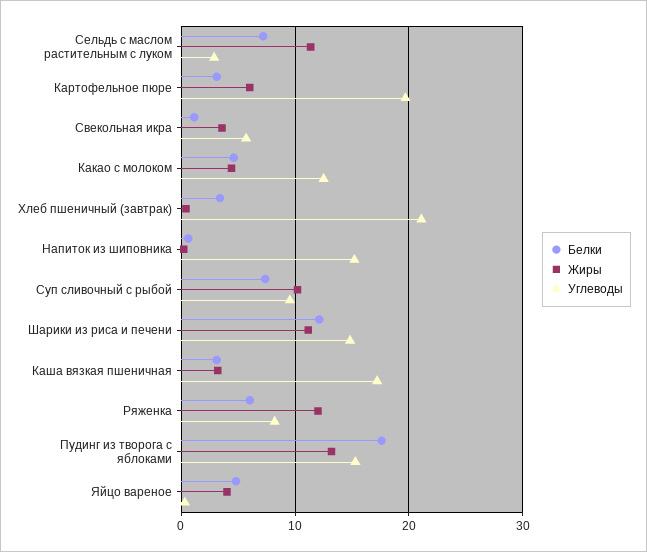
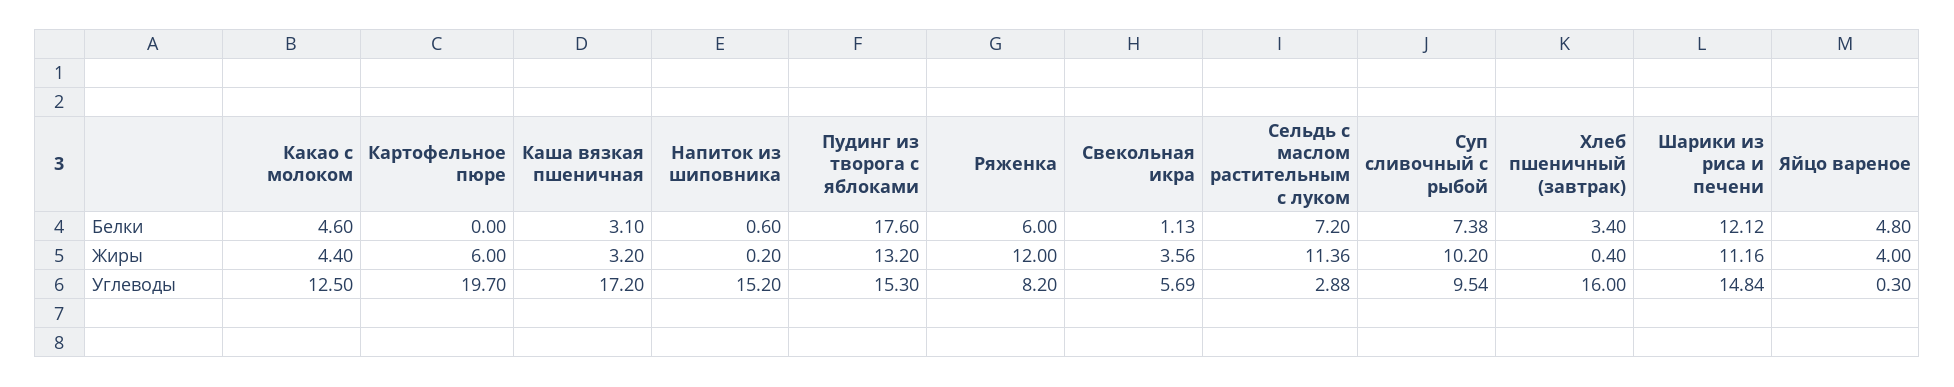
  {
    "Белки": {
      "Сельдь с маслом растительным с луком": 7.2,
-     "Картофельное пюре": 3,
+     "Картофельное пюре": 0,
      "Свекольная икра": 1.13,
      "Какао с молоком": 4.6,
      "Хлеб пшеничный (завтрак)": 3.4,
      "Напиток из шиповника": 0.6,
      "Суп сливочный с рыбой": 7.38,
      "Шарики из риса и печени": 12.12,
      "Каша вязкая пшеничная": 3.1,
      "Ряженка": 6,
      "Пудинг из творога с яблоками": 17.6,
      "Яйцо вареное": 4.8
    },
    "Жиры": {
      "Сельдь с маслом растительным с луком": 11.36,
      "Картофельное пюре": 6,
      "Свекольная икра": 3.56,
      "Какао с молоком": 4.4,
      "Хлеб пшеничный (завтрак)": 0.4,
      "Напиток из шиповника": 0.2,
      "Суп сливочный с рыбой": 10.2,
      "Шарики из риса и печени": 11.16,
      "Каша вязкая пшеничная": 3.2,
      "Ряженка": 12,
      "Пудинг из творога с яблоками": 13.2,
      "Яйцо вареное": 4
    },
    "Углеводы": {
      "Сельдь с маслом растительным с луком": 2.88,
      "Картофельное пюре": 19.7,
      "Свекольная икра": 5.69,
      "Какао с молоком": 12.5,
-     "Хлеб пшеничный (завтрак)": 21,
+     "Хлеб пшеничный (завтрак)": 16,
      "Напиток из шиповника": 15.2,
      "Суп сливочный с рыбой": 9.54,
      "Шарики из риса и печени": 14.84,
      "Каша вязкая пшеничная": 17.2,
      "Ряженка": 8.2,
      "Пудинг из творога с яблоками": 15.3,
      "Яйцо вареное": 0.3
    }
  }

